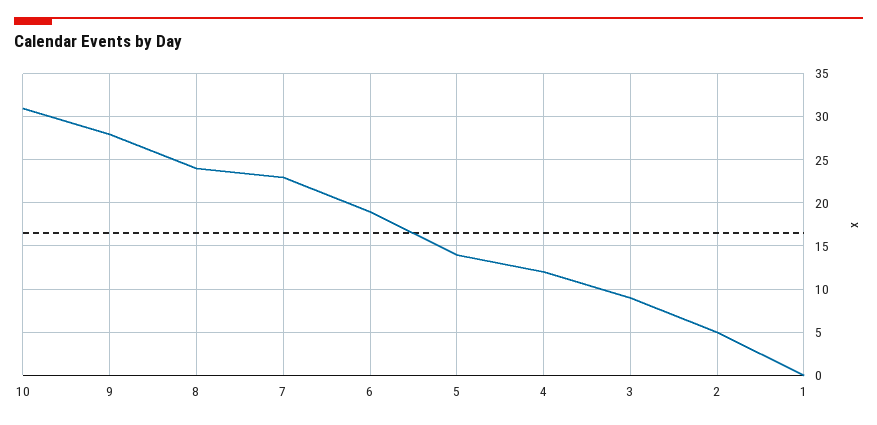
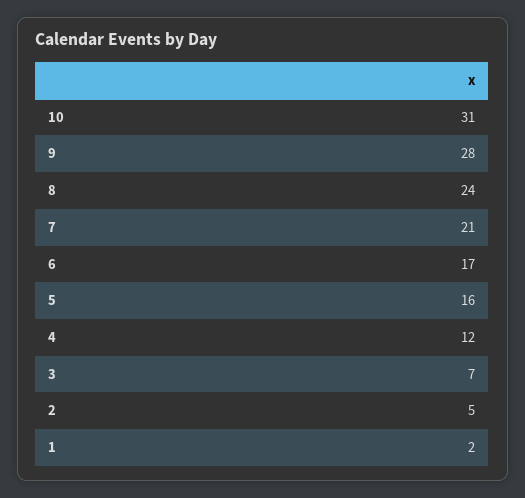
  {
    "10": 31,
    "9": 28,
    "8": 24,
-   "7": 23,
+   "7": 21,
-   "6": 19,
+   "6": 17,
-   "5": 14,
+   "5": 16,
    "4": 12,
-   "3": 9,
+   "3": 7,
    "2": 5,
-   "1": 0
+   "1": 2
  }

